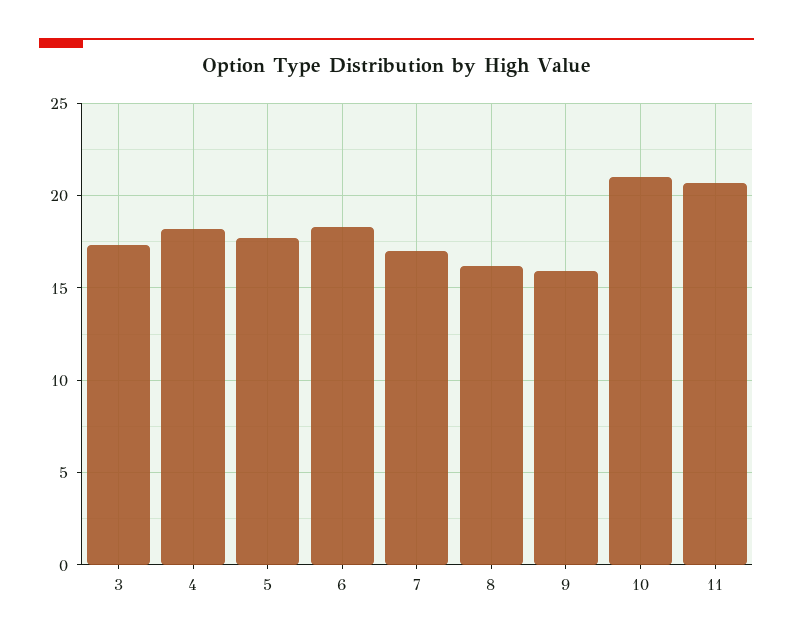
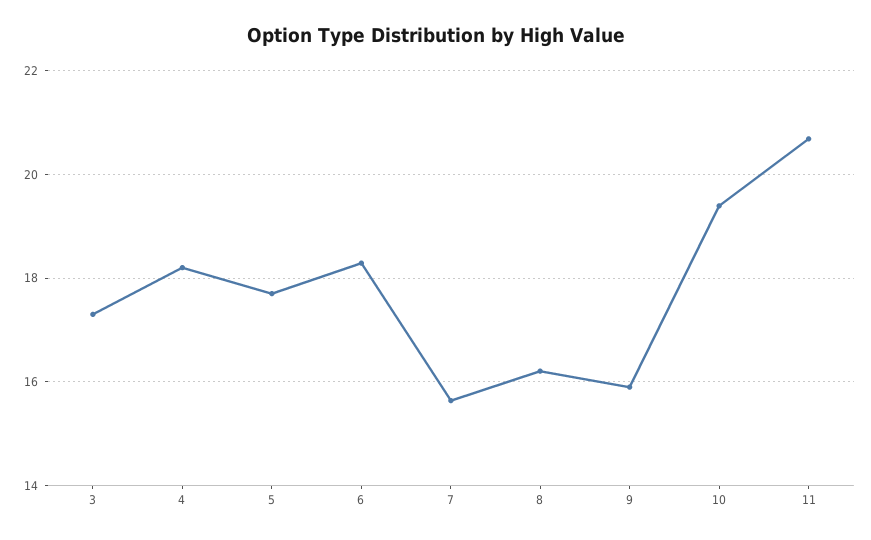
  {
    "3": 17.4,
    "4": 18.2,
    "5": 17.8,
    "6": 18.2,
-   "7": 17,
+   "7": 15.6,
    "8": 16.2,
    "9": 16,
-   "10": 21,
+   "10": 19.4,
    "11": 20.6
  }

